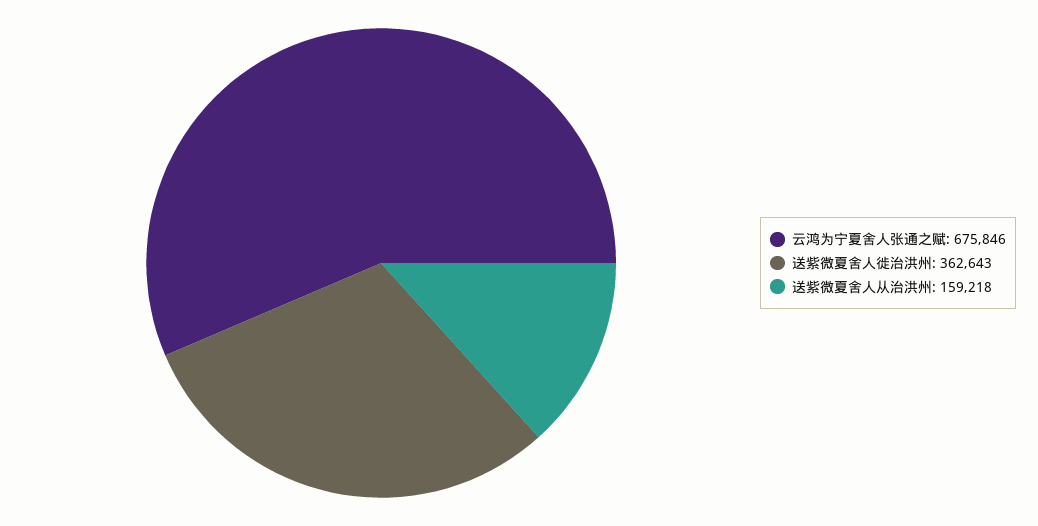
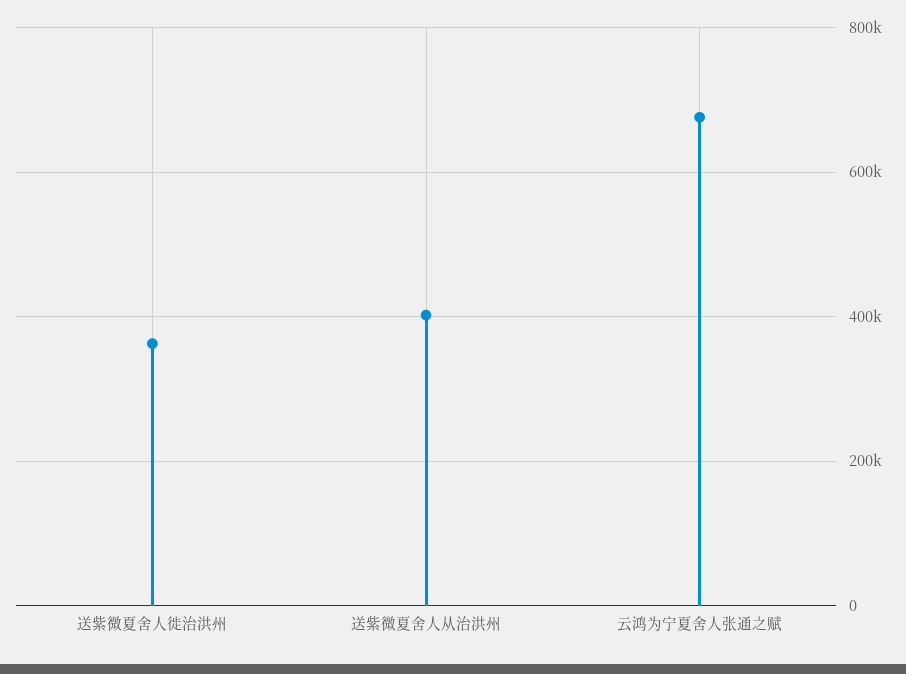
  {
    "云鸿为宁夏舍人张通之赋": 675846,
    "送紫微夏舍人徙治洪州": 362643,
-   "送紫微夏舍人从治洪州": 159218
+   "送紫微夏舍人从治洪州": 400000
  }

